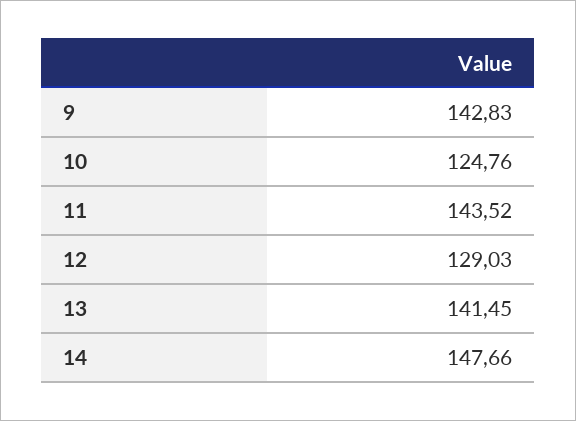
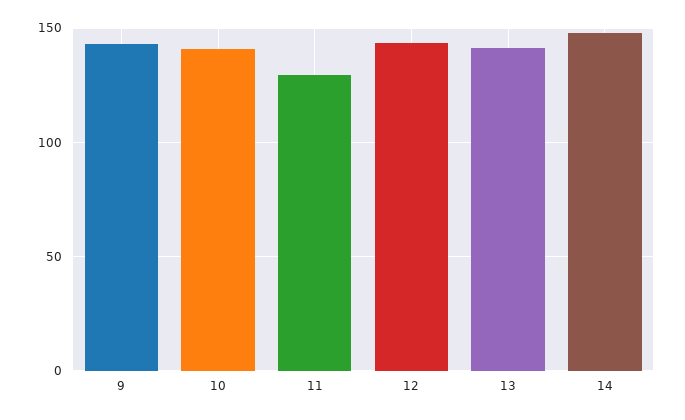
  {
    "9": 142.83,
-   "10": 124.76,
+   "10": 140,
-   "11": 143.52,
+   "11": 130,
-   "12": 129.03,
+   "12": 145,
    "13": 141.45,
    "14": 147.66
  }

